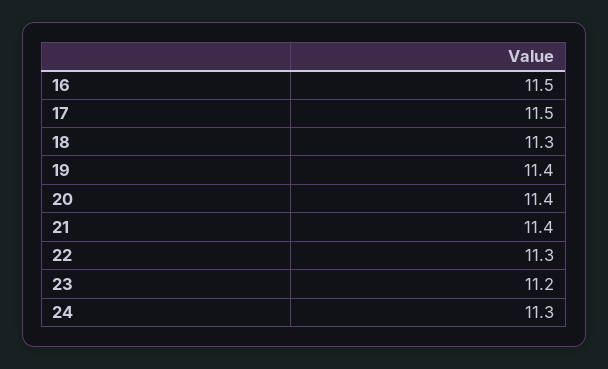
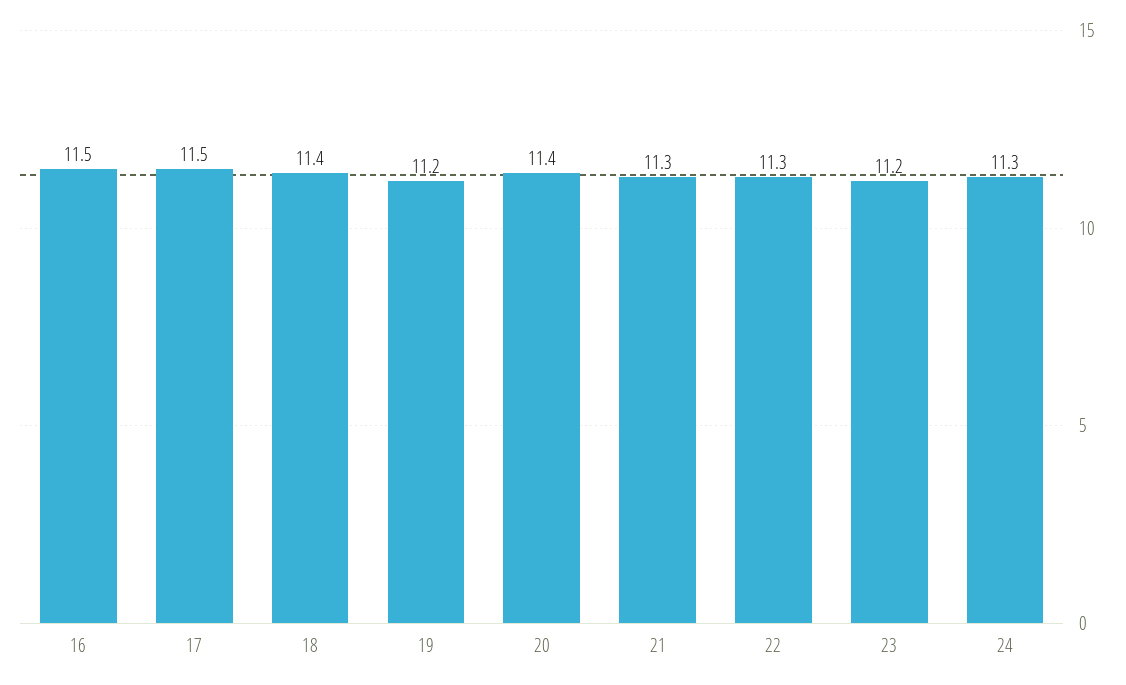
  {
    "16": 11.5,
    "17": 11.5,
-   "18": 11.3,
+   "18": 11.4,
-   "19": 11.4,
+   "19": 11.2,
    "20": 11.4,
-   "21": 11.4,
+   "21": 11.3,
    "22": 11.3,
    "23": 11.2,
    "24": 11.3
  }

